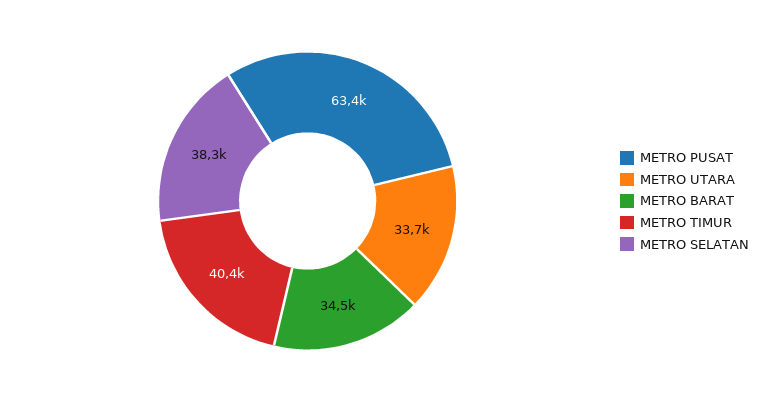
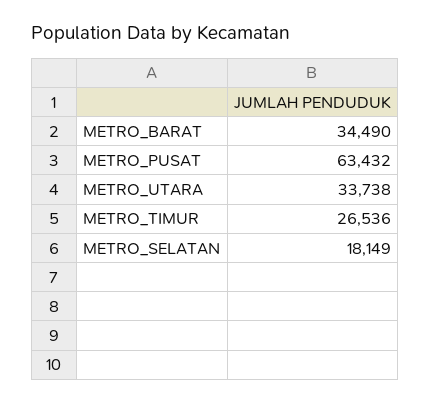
  {
    "METRO PUSAT": 63432,
    "METRO UTARA": 33738,
    "METRO BARAT": 34490,
-   "METRO TIMUR": 40400,
+   "METRO TIMUR": 26536,
-   "METRO SELATAN": 38300
+   "METRO SELATAN": 18149
  }

